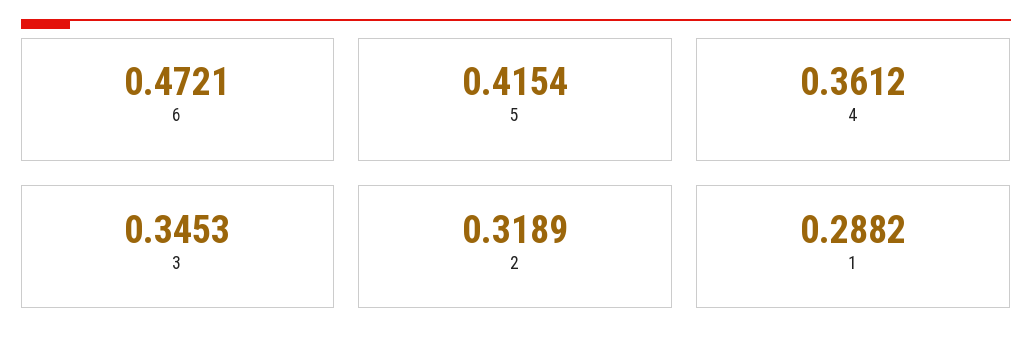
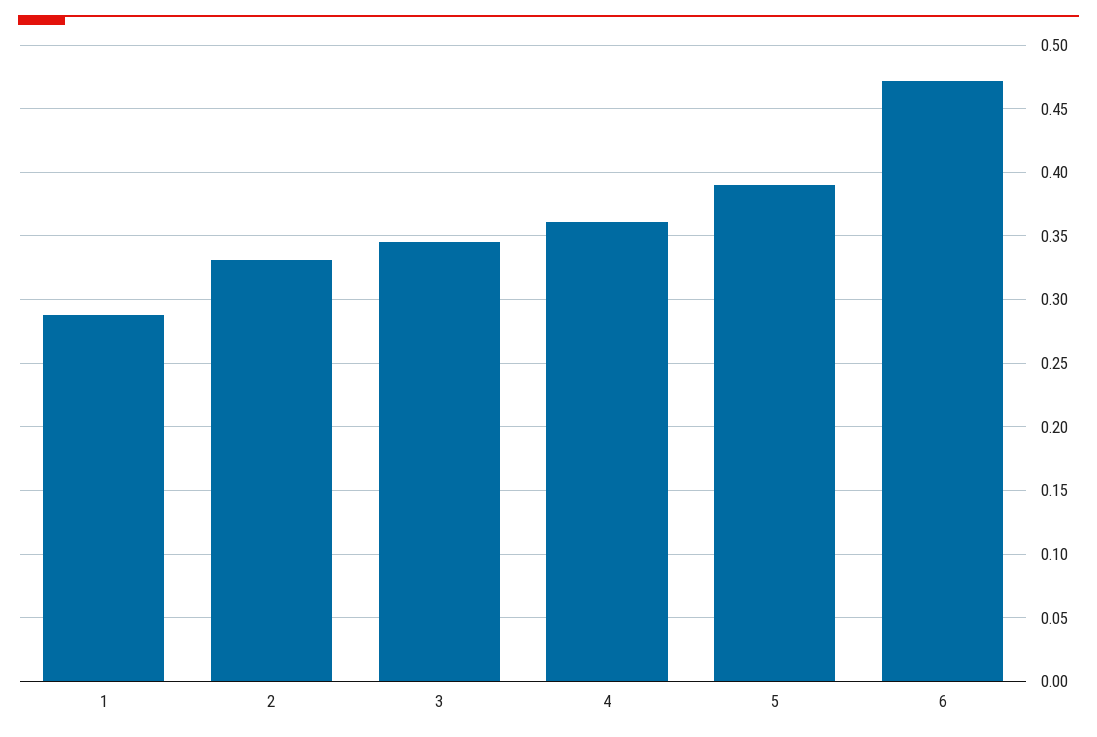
  {
    "6": 0.4721,
-   "5": 0.4154,
+   "5": 0.39,
    "4": 0.3612,
    "3": 0.3453,
-   "2": 0.3189,
+   "2": 0.33,
    "1": 0.2882
  }

